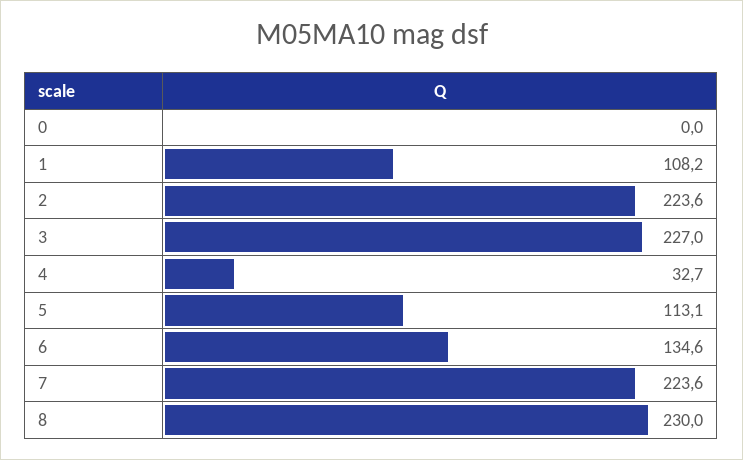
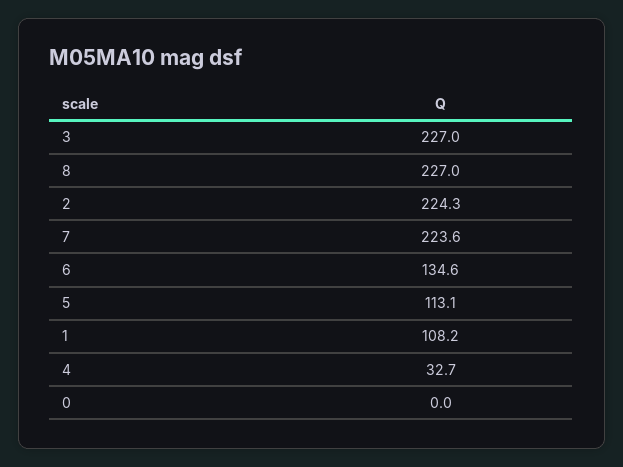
  {
    "0": 0,
    "1": 108.2,
-   "2": 223.6,
+   "2": 224.3,
    "3": 227,
    "4": 32.7,
    "5": 113.1,
    "6": 134.6,
    "7": 223.6,
-   "8": 230
+   "8": 227
  }

